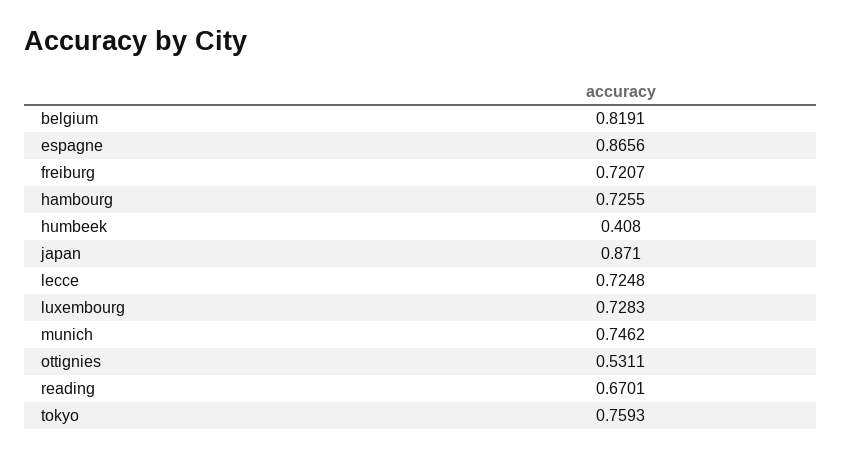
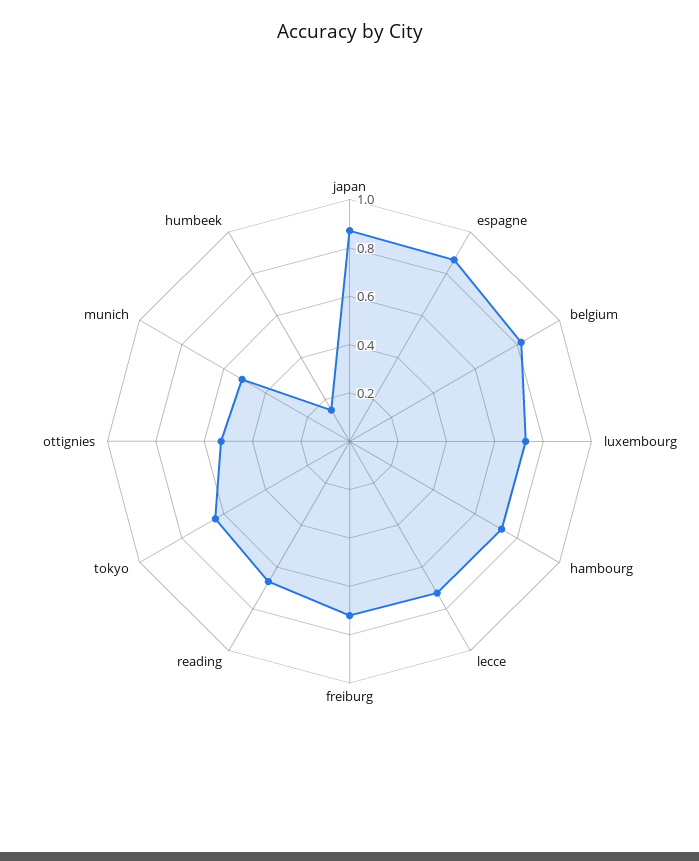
  {
    "belgium": 0.8191,
    "espagne": 0.8656,
    "freiburg": 0.7207,
    "hambourg": 0.7255,
-   "humbeek": 0.408,
+   "humbeek": 0.15,
    "japan": 0.871,
    "lecce": 0.7248,
    "luxembourg": 0.7283,
-   "munich": 0.7462,
+   "munich": 0.5,
    "ottignies": 0.5311,
    "reading": 0.6701,
-   "tokyo": 0.7593
+   "tokyo": 0.65
  }

